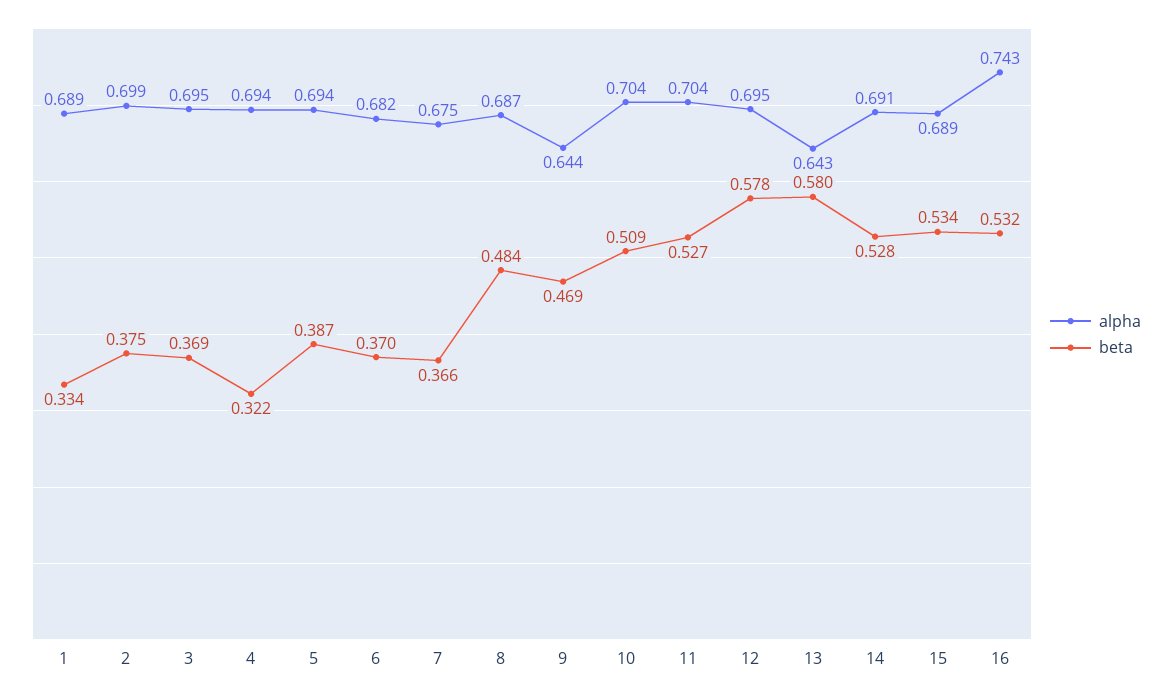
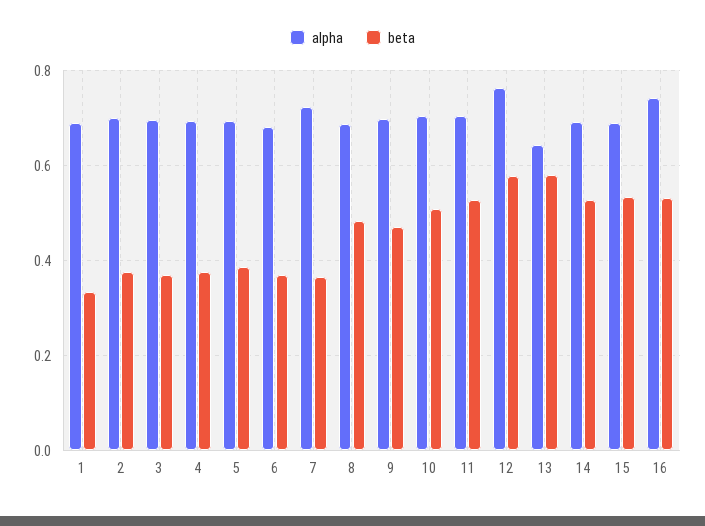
  {
    "alpha": {
      "1": 0.689,
      "2": 0.699,
      "3": 0.695,
      "4": 0.694,
      "5": 0.694,
      "6": 0.682,
-     "7": 0.675,
+     "7": 0.72,
      "8": 0.687,
-     "9": 0.644,
+     "9": 0.7,
      "10": 0.704,
      "11": 0.704,
-     "12": 0.695,
+     "12": 0.76,
      "13": 0.643,
      "14": 0.691,
      "15": 0.689,
      "16": 0.743
    },
    "beta": {
      "1": 0.334,
      "2": 0.375,
      "3": 0.369,
-     "4": 0.322,
+     "4": 0.38,
      "5": 0.387,
      "6": 0.37,
      "7": 0.366,
      "8": 0.484,
      "9": 0.469,
      "10": 0.509,
      "11": 0.527,
      "12": 0.578,
      "13": 0.58,
      "14": 0.528,
      "15": 0.534,
      "16": 0.532
    }
  }

